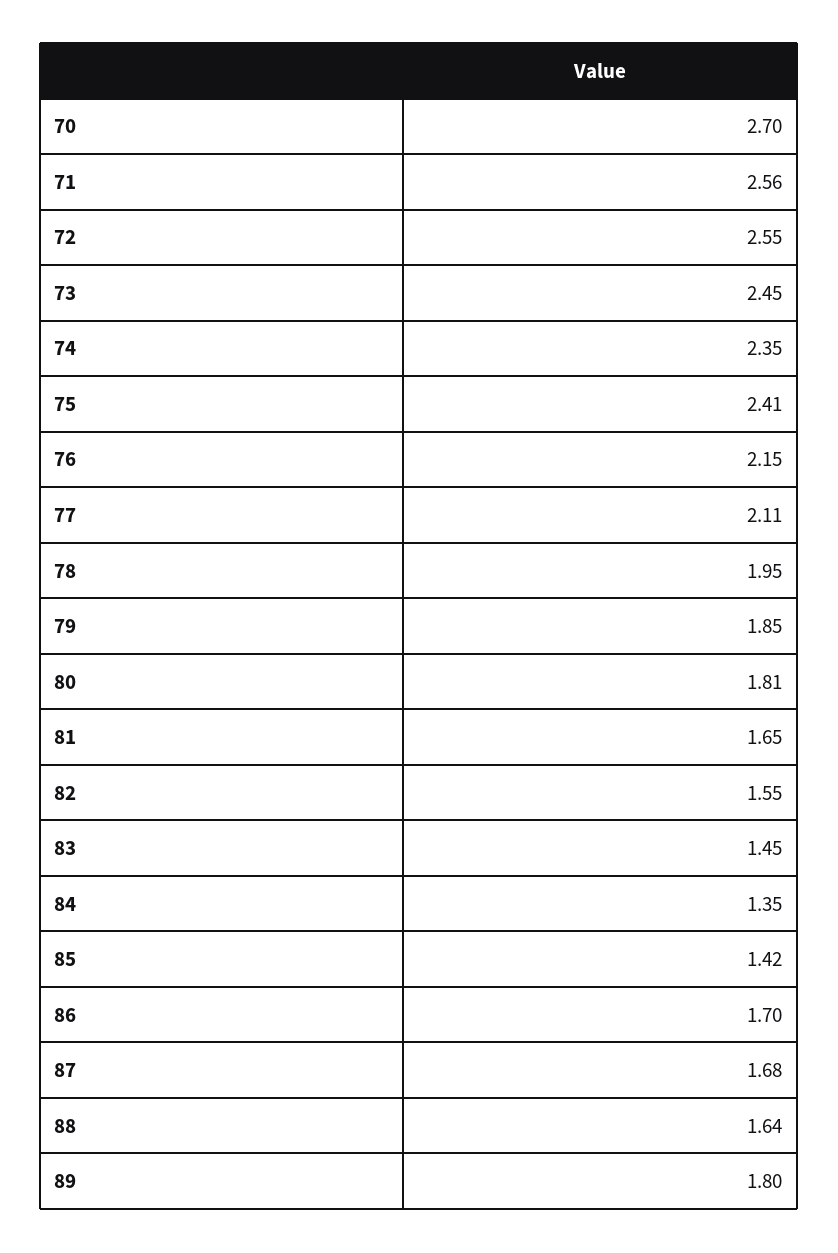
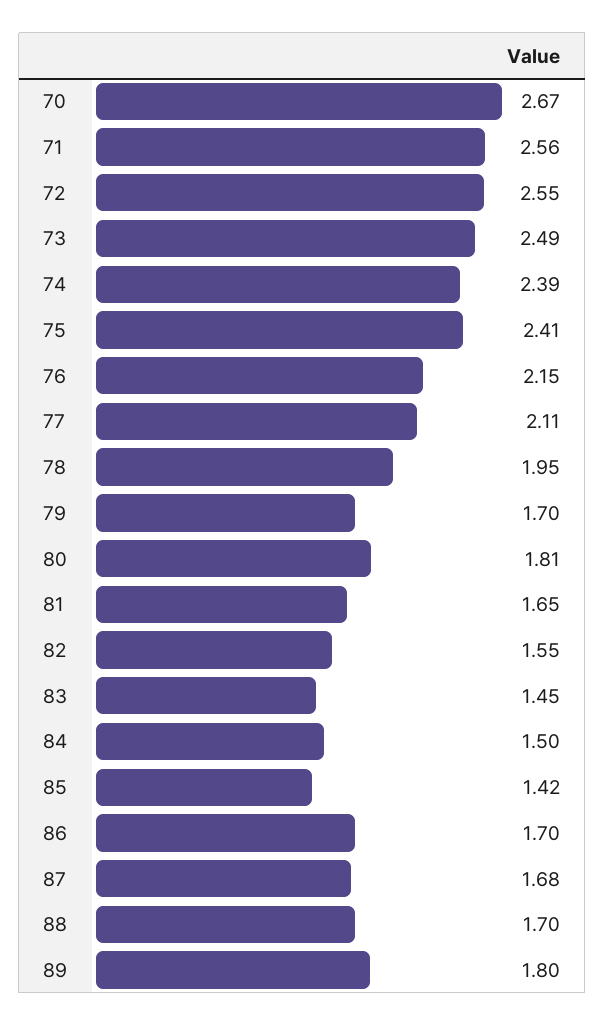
  {
-   "70": 2.7,
+   "70": 2.67,
    "71": 2.56,
    "72": 2.55,
-   "73": 2.45,
+   "73": 2.49,
-   "74": 2.35,
+   "74": 2.39,
    "75": 2.41,
    "76": 2.15,
    "77": 2.11,
    "78": 1.95,
-   "79": 1.85,
+   "79": 1.7,
    "80": 1.81,
    "81": 1.65,
    "82": 1.55,
    "83": 1.45,
-   "84": 1.35,
+   "84": 1.5,
    "85": 1.42,
    "86": 1.7,
    "87": 1.68,
-   "88": 1.64,
+   "88": 1.7,
    "89": 1.8
  }

